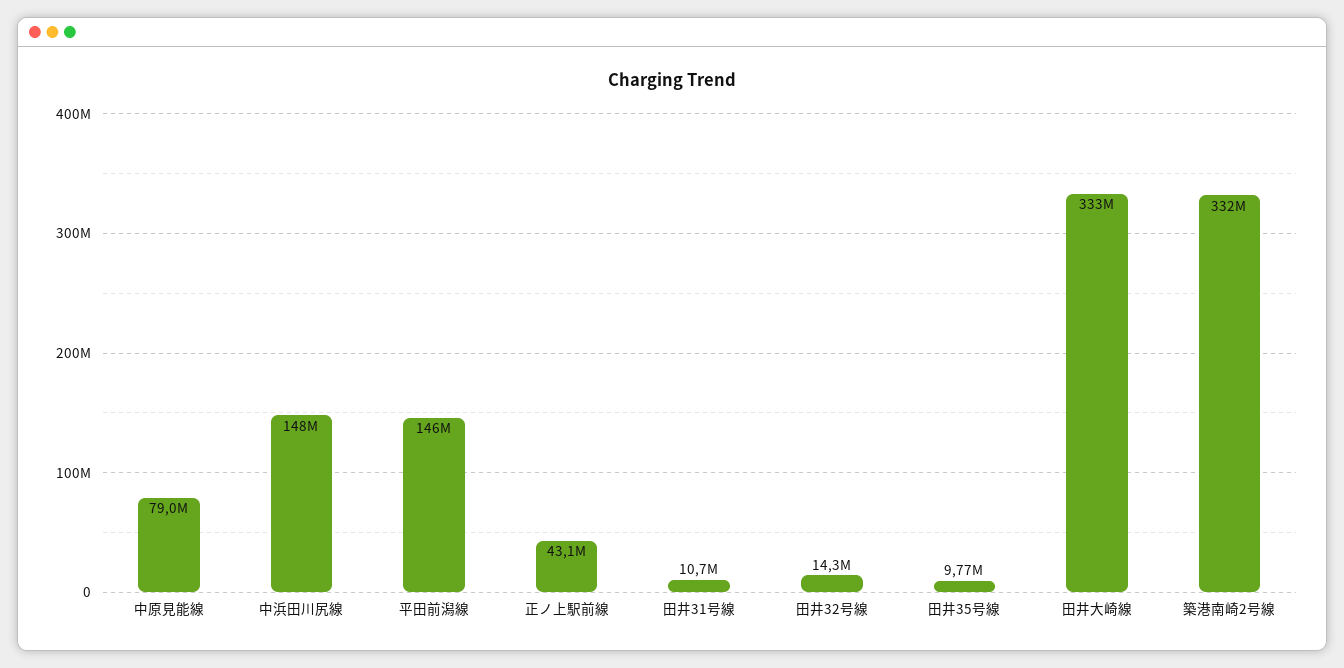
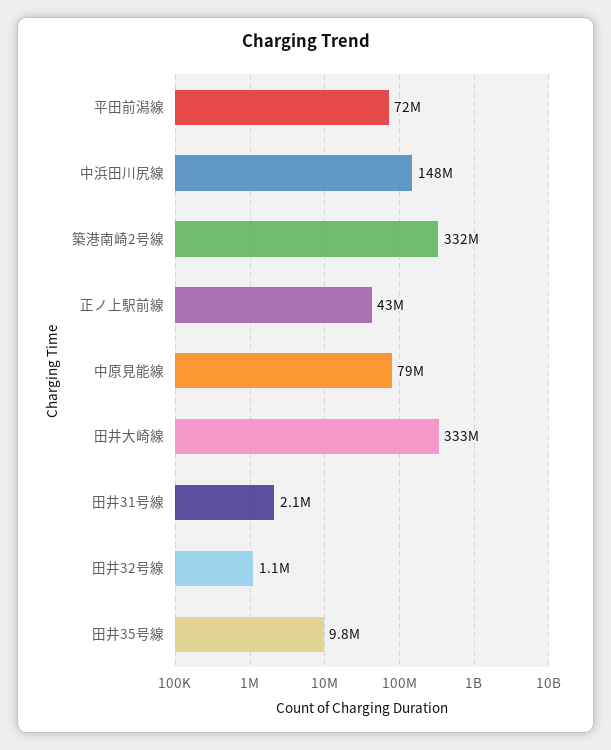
  {
    "中原見能線": 79000000,
    "中浜田川尻線": 148000000,
-   "平田前潟線": 146000000,
+   "平田前潟線": 72000000,
    "正ノ上駅前線": 43100000,
-   "田井31号線": 10700000,
+   "田井31号線": 2100000,
-   "田井32号線": 14300000,
+   "田井32号線": 1100000,
    "田井35号線": 9770000,
    "田井大崎線": 333000000,
    "築港南崎2号線": 332000000
  }

